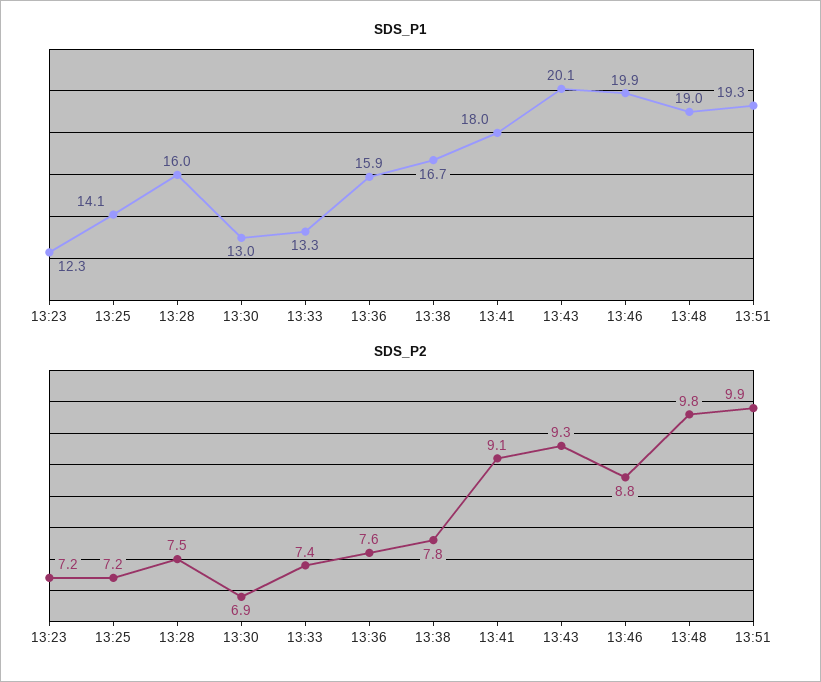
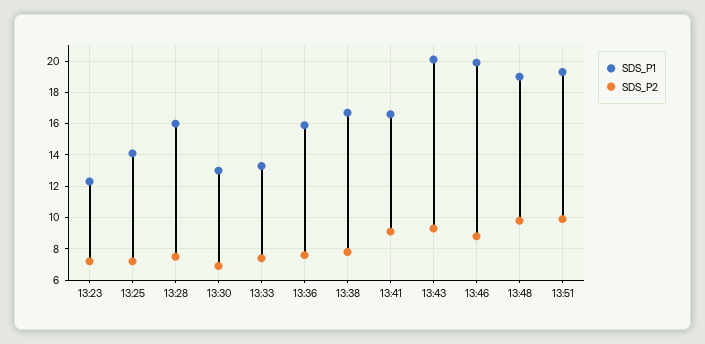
  {
    "SDS_P1": {
      "13:23": 12.3,
      "13:25": 14.1,
      "13:28": 16,
      "13:30": 13,
      "13:33": 13.3,
      "13:36": 15.9,
      "13:38": 16.7,
-     "13:41": 18,
+     "13:41": 16.5,
      "13:43": 20.1,
      "13:46": 19.9,
      "13:48": 19,
      "13:51": 19.3
    },
    "SDS_P2": {
      "13:23": 7.2,
      "13:25": 7.2,
      "13:28": 7.5,
      "13:30": 6.9,
      "13:33": 7.4,
      "13:36": 7.6,
      "13:38": 7.8,
      "13:41": 9.1,
      "13:43": 9.3,
      "13:46": 8.8,
      "13:48": 9.8,
      "13:51": 9.9
    }
  }

